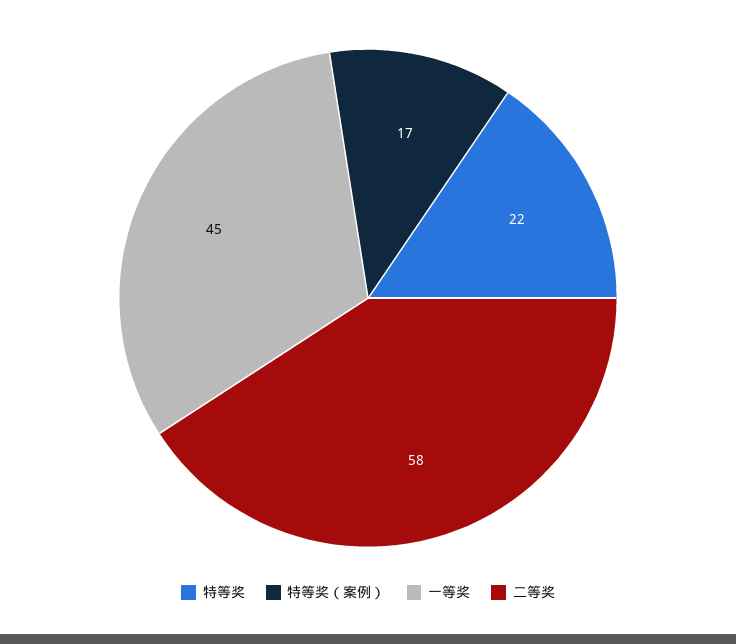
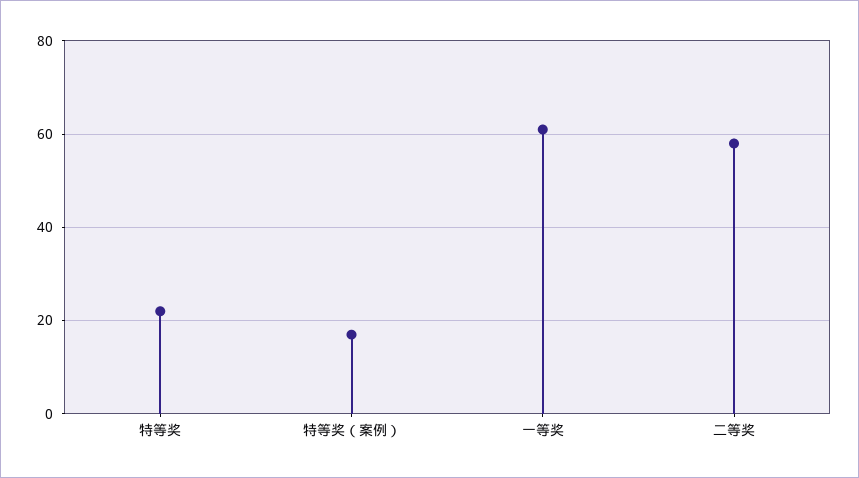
  {
    "特等奖": 22,
    "特等奖（案例）": 17,
-   "一等奖": 45,
+   "一等奖": 60,
    "二等奖": 58
  }

